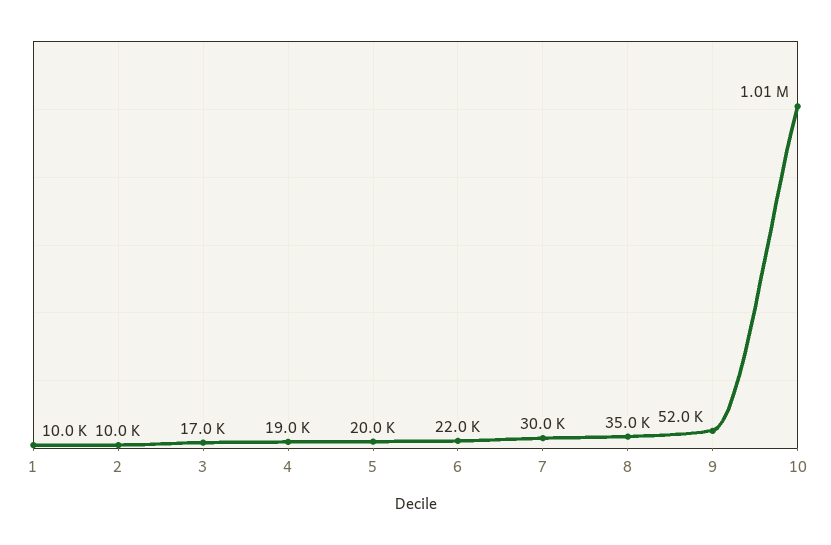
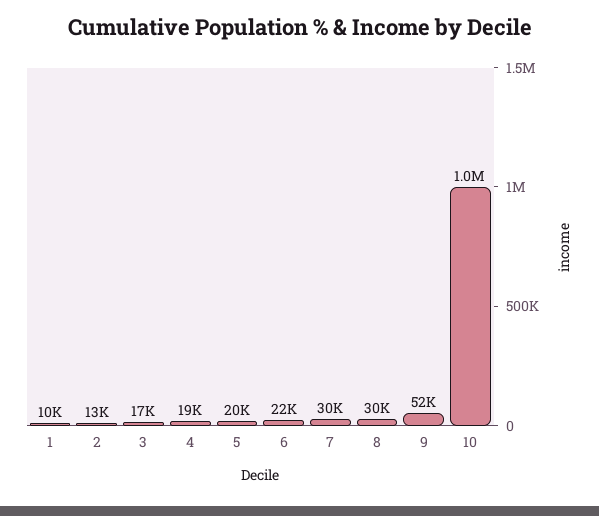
  {
    "1": 10000,
-   "2": 10000,
+   "2": 13000,
    "3": 17000,
    "4": 19000,
    "5": 20000,
    "6": 22000,
    "7": 30000,
-   "8": 35000,
+   "8": 30000,
    "9": 52000,
    "10": 1010000
  }

